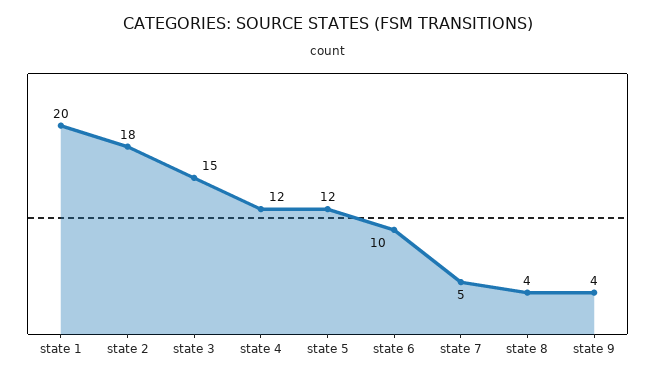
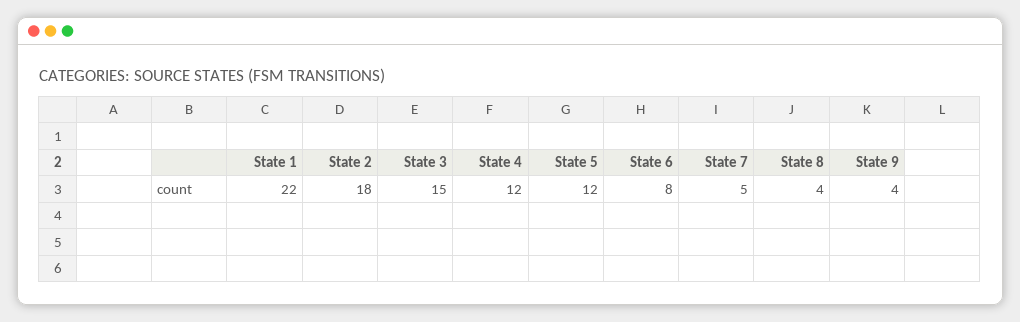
  {
-   "state 1": 20,
+   "state 1": 22,
    "state 2": 18,
    "state 3": 15,
    "state 4": 12,
    "state 5": 12,
-   "state 6": 10,
+   "state 6": 8,
    "state 7": 5,
    "state 8": 4,
    "state 9": 4
  }

